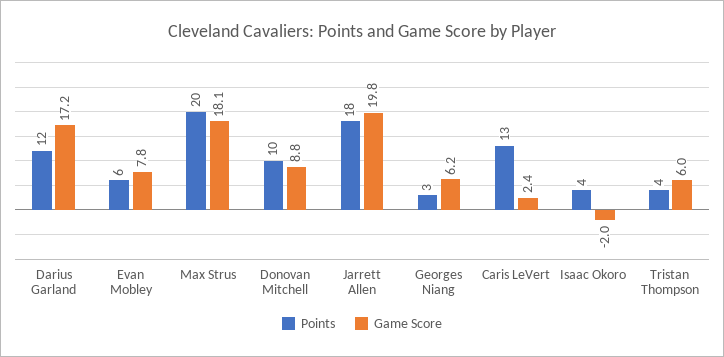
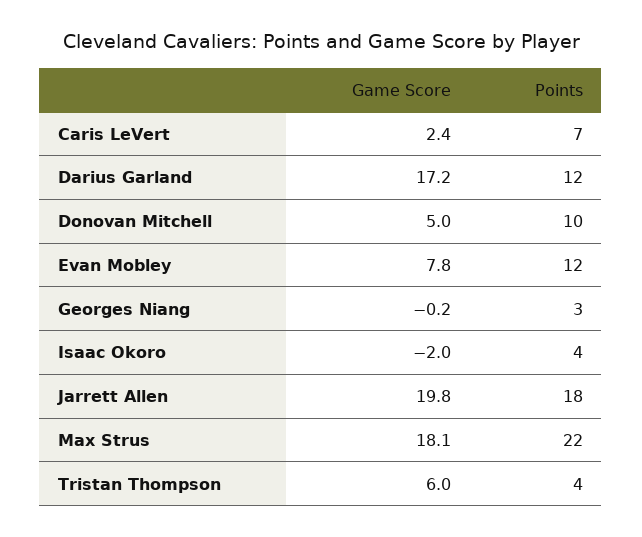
  {
    "Points": {
      "Darius Garland": 12,
-     "Evan Mobley": 6,
+     "Evan Mobley": 12,
-     "Max Strus": 20,
+     "Max Strus": 22,
      "Donovan Mitchell": 10,
      "Jarrett Allen": 18,
      "Georges Niang": 3,
-     "Caris LeVert": 13,
+     "Caris LeVert": 7,
      "Isaac Okoro": 4,
      "Tristan Thompson": 4
    },
    "Game Score": {
      "Darius Garland": 17.2,
      "Evan Mobley": 7.8,
      "Max Strus": 18.1,
-     "Donovan Mitchell": 8.8,
+     "Donovan Mitchell": 5,
      "Jarrett Allen": 19.8,
-     "Georges Niang": 6.2,
+     "Georges Niang": -0.2,
      "Caris LeVert": 2.4,
      "Isaac Okoro": -2,
      "Tristan Thompson": 6
    }
  }

